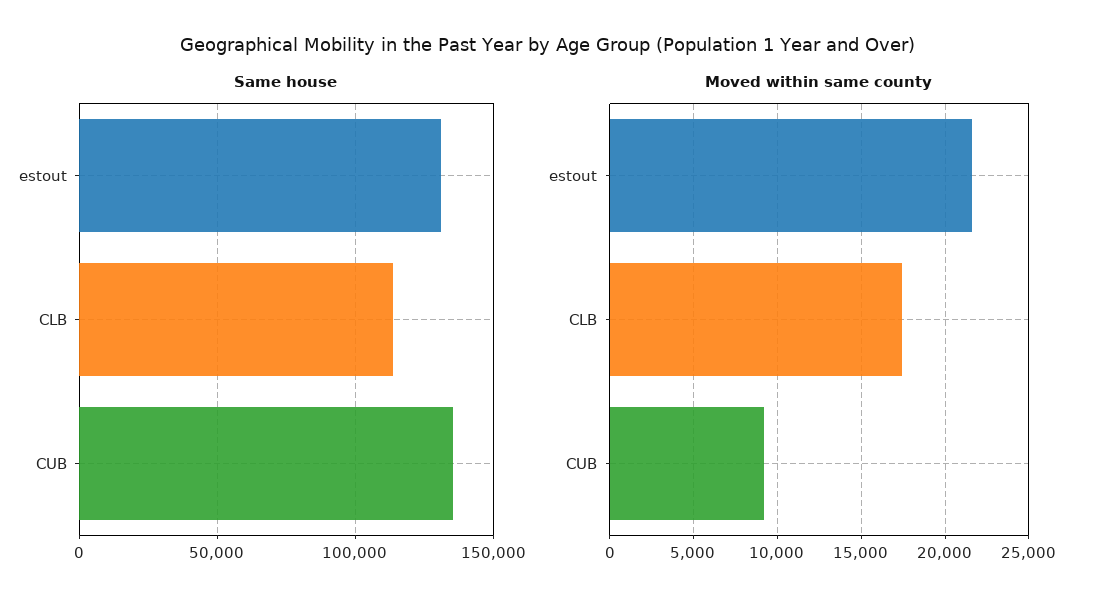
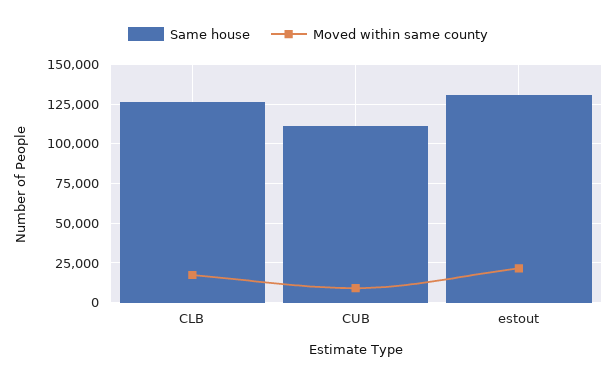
  {
    "Same house": {
      "estout": 130000,
-     "CLB": 115000,
+     "CLB": 125000,
-     "CUB": 135000
+     "CUB": 110000
    },
    "Moved within same county": {
      "estout": 21500,
      "CLB": 17500,
      "CUB": 9000
    }
  }

